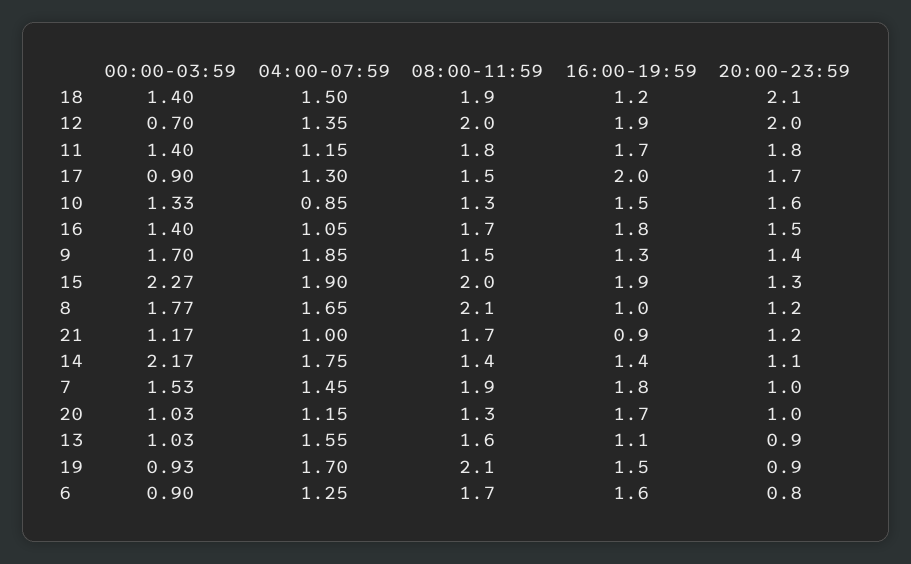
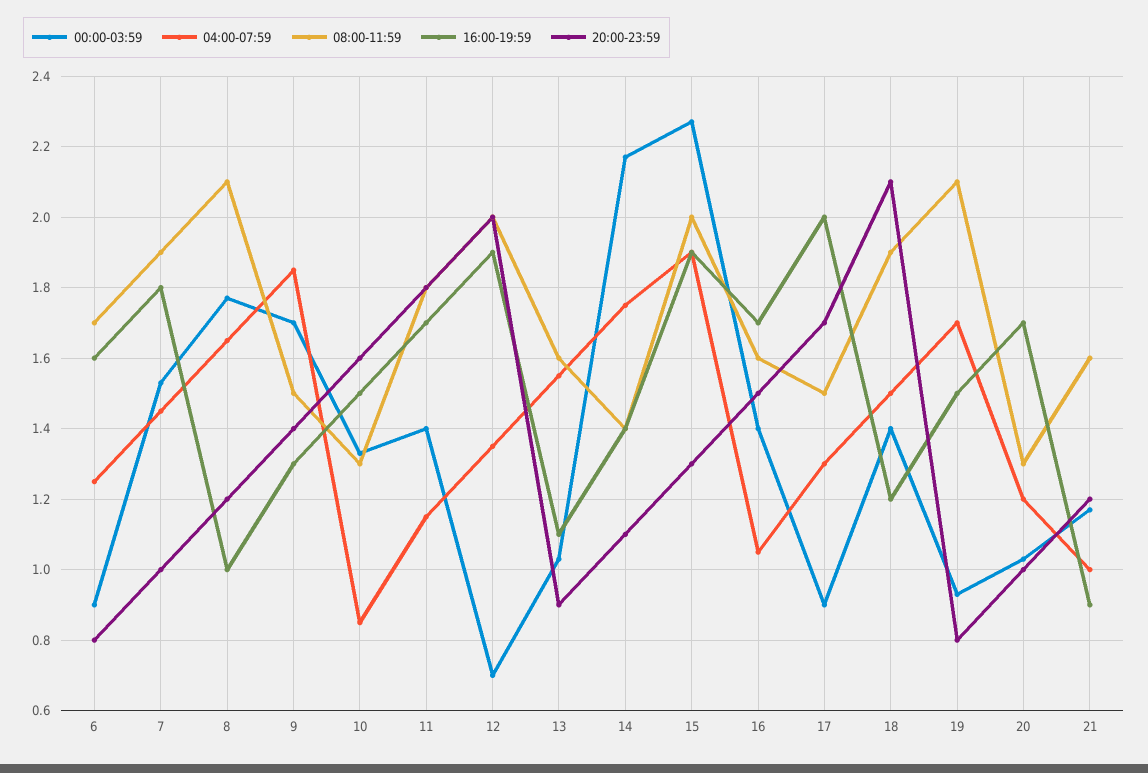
  {
    "00:00-03:59": {
      "18": 1.4,
      "12": 0.7,
      "11": 1.4,
      "17": 0.9,
      "10": 1.33,
      "16": 1.4,
      "9": 1.7,
      "15": 2.27,
      "8": 1.77,
      "21": 1.17,
      "14": 2.17,
      "7": 1.53,
      "20": 1.03,
      "13": 1.03,
      "19": 0.93,
      "6": 0.9
    },
    "04:00-07:59": {
      "18": 1.5,
      "12": 1.35,
      "11": 1.15,
      "17": 1.3,
      "10": 0.85,
      "16": 1.05,
      "9": 1.85,
      "15": 1.9,
      "8": 1.65,
      "21": 1,
      "14": 1.75,
      "7": 1.45,
-     "20": 1.15,
+     "20": 1.2,
      "13": 1.55,
      "19": 1.7,
      "6": 1.25
    },
    "08:00-11:59": {
      "18": 1.9,
      "12": 2,
      "11": 1.8,
      "17": 1.5,
      "10": 1.3,
-     "16": 1.7,
+     "16": 1.6,
      "9": 1.5,
      "15": 2,
      "8": 2.1,
-     "21": 1.7,
+     "21": 1.6,
      "14": 1.4,
      "7": 1.9,
      "20": 1.3,
      "13": 1.6,
      "19": 2.1,
      "6": 1.7
    },
    "16:00-19:59": {
      "18": 1.2,
      "12": 1.9,
      "11": 1.7,
      "17": 2,
      "10": 1.5,
-     "16": 1.8,
+     "16": 1.7,
      "9": 1.3,
      "15": 1.9,
      "8": 1,
      "21": 0.9,
      "14": 1.4,
      "7": 1.8,
      "20": 1.7,
      "13": 1.1,
      "19": 1.5,
      "6": 1.6
    },
    "20:00-23:59": {
      "18": 2.1,
      "12": 2,
      "11": 1.8,
      "17": 1.7,
      "10": 1.6,
      "16": 1.5,
      "9": 1.4,
      "15": 1.3,
      "8": 1.2,
      "21": 1.2,
      "14": 1.1,
      "7": 1,
      "20": 1,
      "13": 0.9,
-     "19": 0.9,
+     "19": 0.8,
      "6": 0.8
    }
  }

